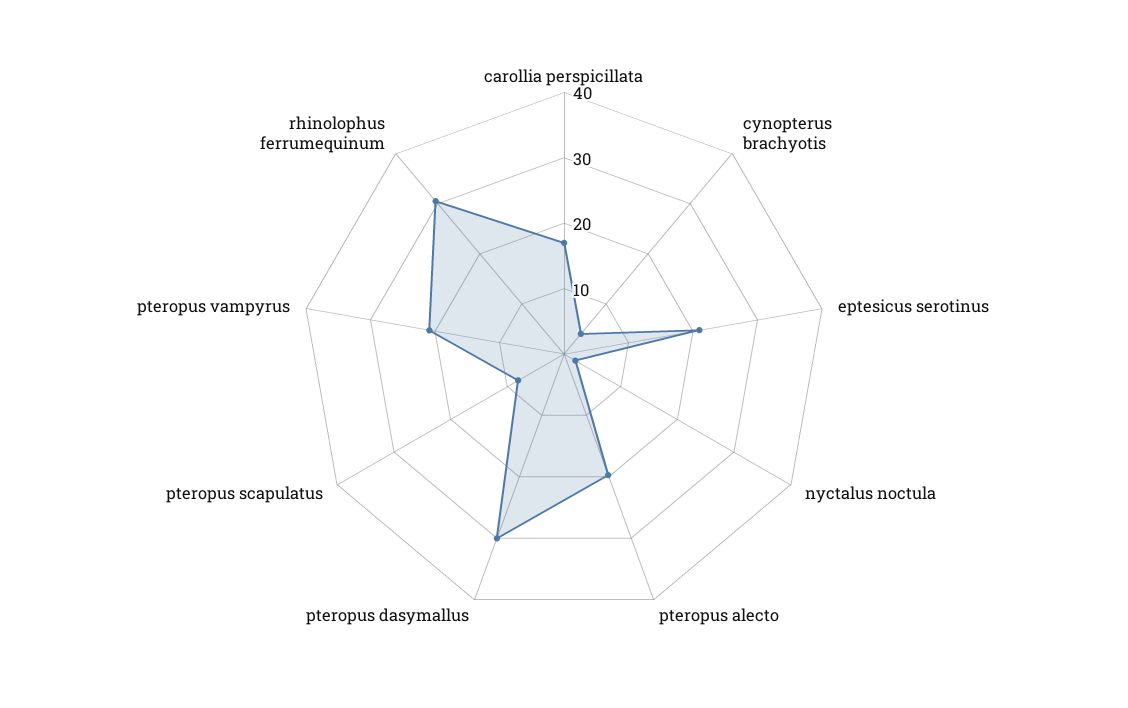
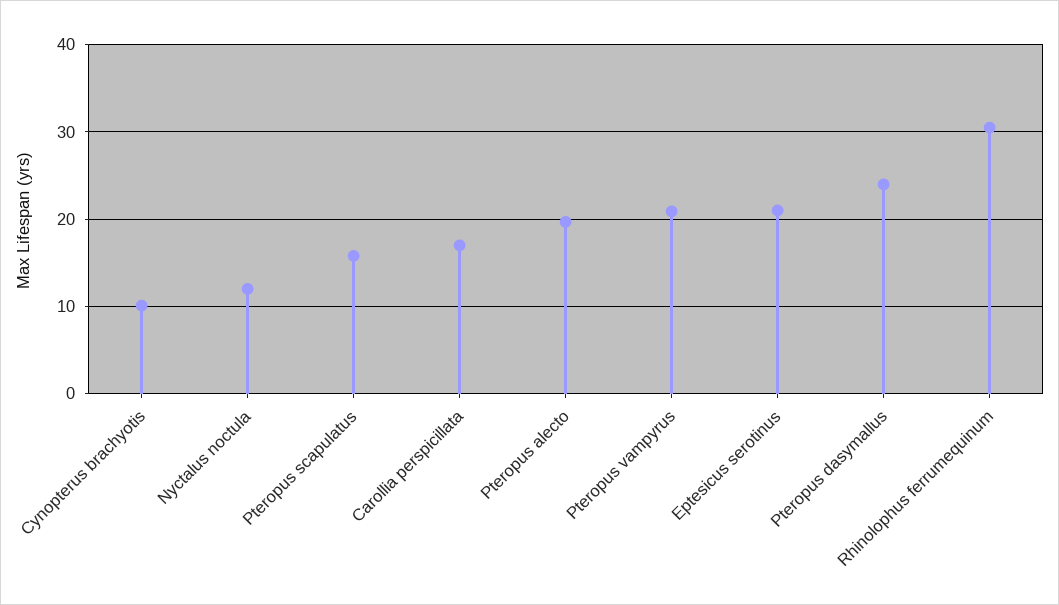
  {
    "carollia perspicillata": 17,
-   "cynopterus brachyotis": 4,
+   "cynopterus brachyotis": 10,
    "eptesicus serotinus": 21,
-   "nyctalus noctula": 2,
+   "nyctalus noctula": 12,
    "pteropus alecto": 20,
-   "pteropus dasymallus": 30,
+   "pteropus dasymallus": 24,
-   "pteropus scapulatus": 8,
+   "pteropus scapulatus": 16,
    "pteropus vampyrus": 21,
    "rhinolophus ferrumequinum": 31
  }

